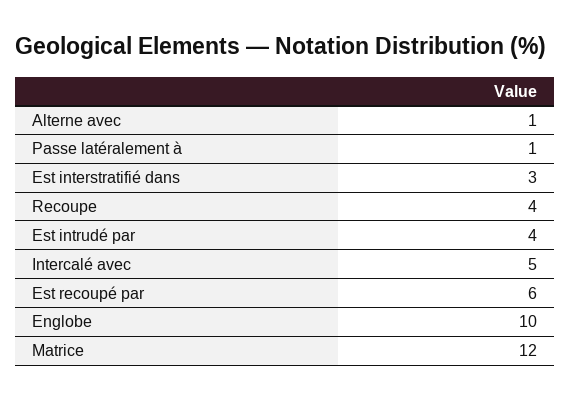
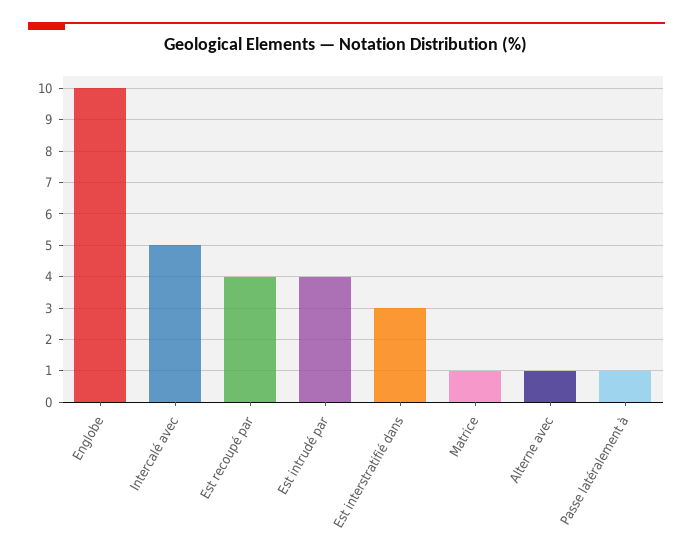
  {
    "Alterne avec": 1,
    "Passe latéralement à": 1,
    "Est interstratifié dans": 3,
-   "Recoupe": 4,
    "Est intrudé par": 4,
    "Intercalé avec": 5,
-   "Est recoupé par": 6,
+   "Est recoupé par": 4,
    "Englobe": 10,
-   "Matrice": 12
+   "Matrice": 1
  }

